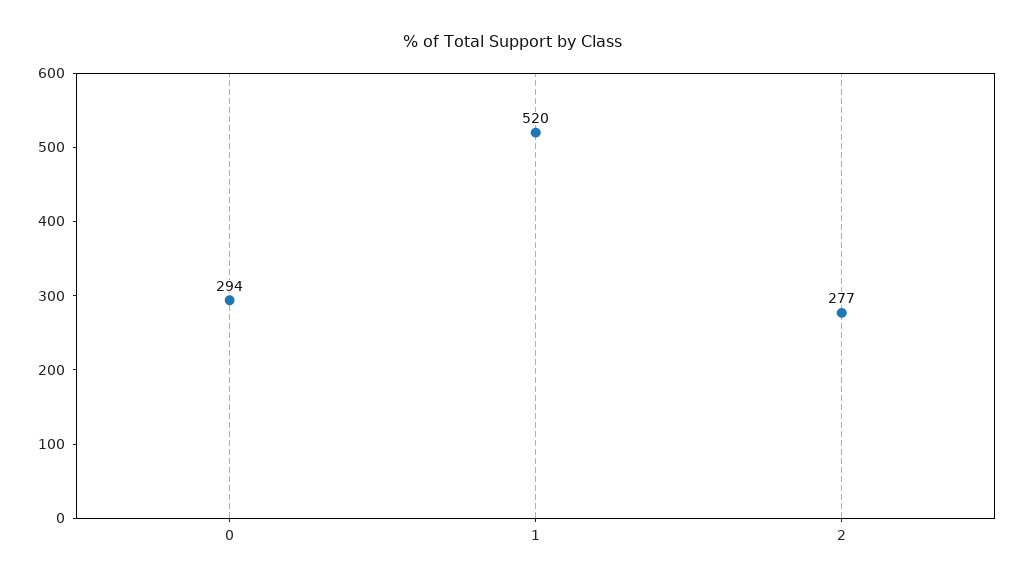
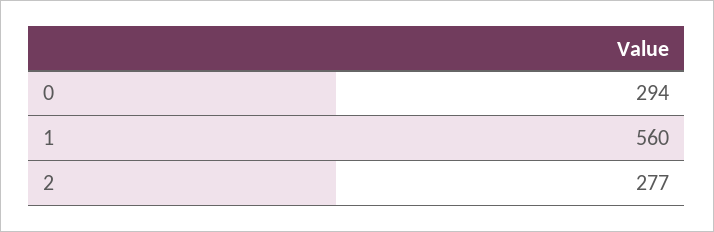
  {
    "0": 294,
-   "1": 520,
+   "1": 560,
    "2": 277
  }

